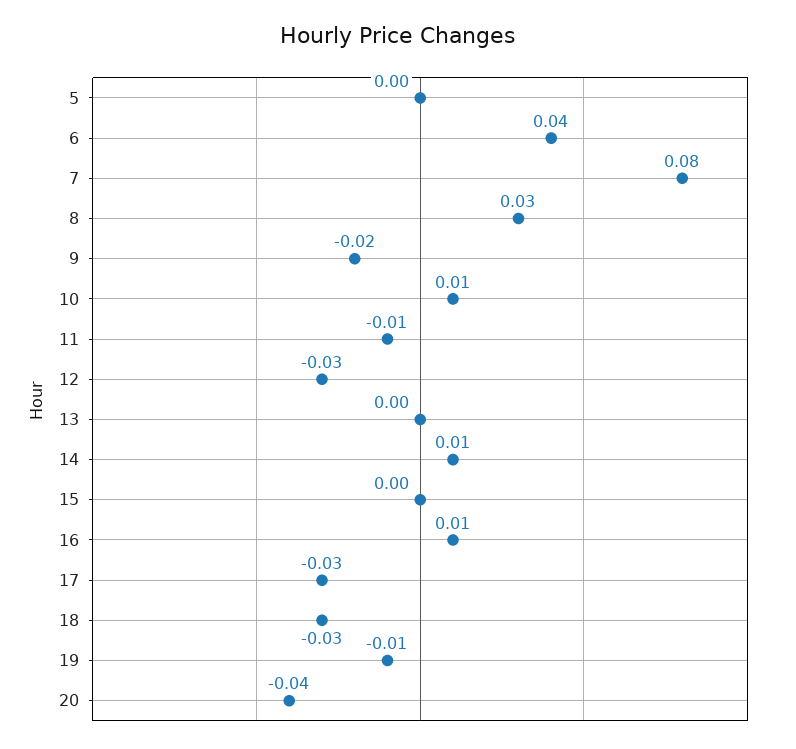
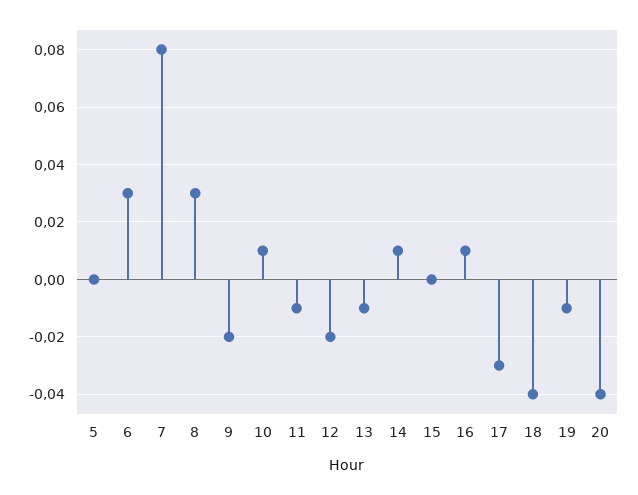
  {
    "5": 0,
-   "6": 0.04,
+   "6": 0.03,
    "7": 0.08,
    "8": 0.03,
    "9": -0.02,
    "10": 0.01,
    "11": -0.01,
-   "12": -0.03,
+   "12": -0.02,
-   "13": 0,
+   "13": -0.01,
    "14": 0.01,
    "15": 0,
    "16": 0.01,
    "17": -0.03,
-   "18": -0.03,
+   "18": -0.04,
    "19": -0.01,
    "20": -0.04
  }

